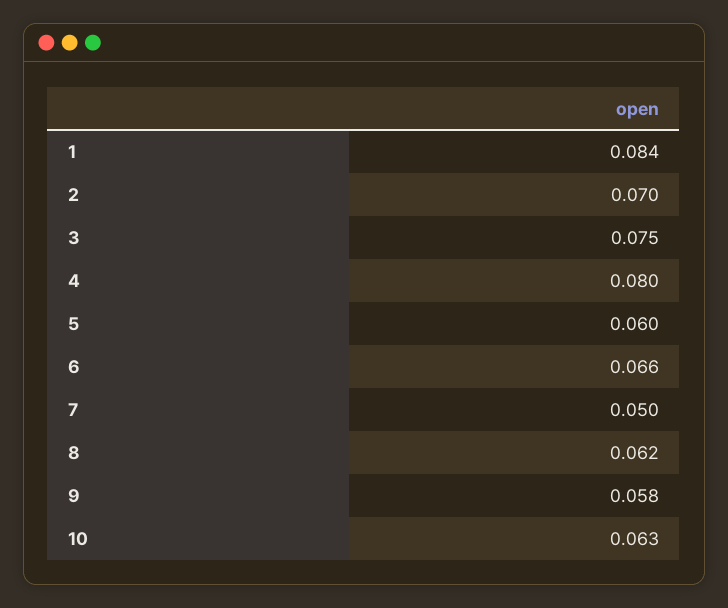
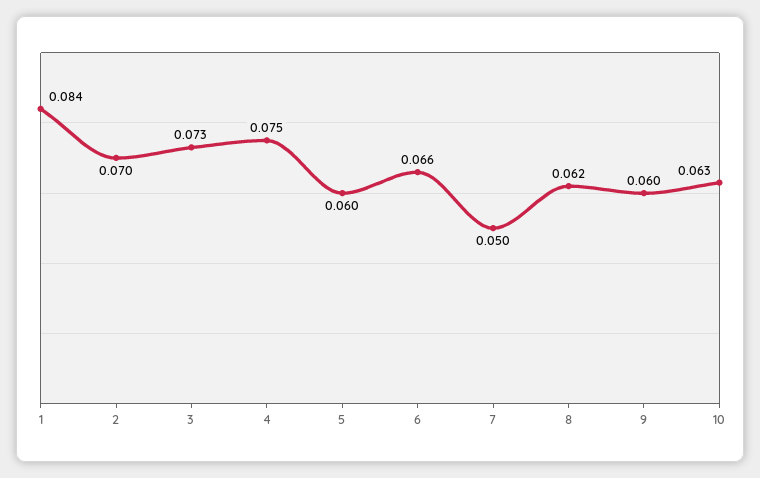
  {
    "1": 0.084,
    "2": 0.07,
-   "3": 0.075,
+   "3": 0.073,
-   "4": 0.08,
+   "4": 0.075,
    "5": 0.06,
    "6": 0.066,
    "7": 0.05,
    "8": 0.062,
-   "9": 0.058,
+   "9": 0.06,
    "10": 0.063
  }

